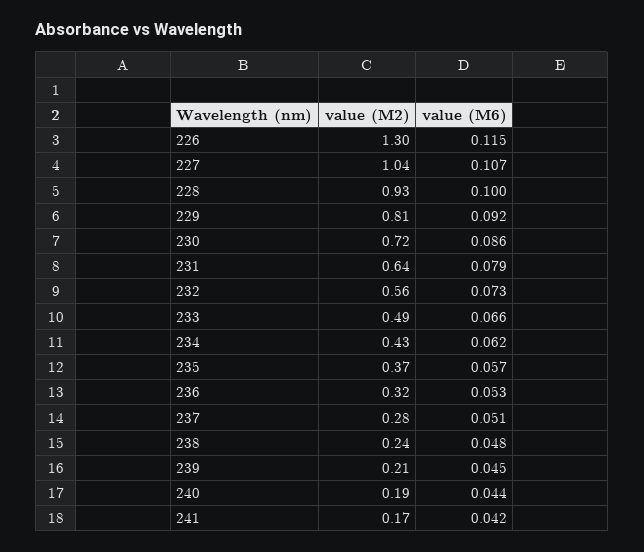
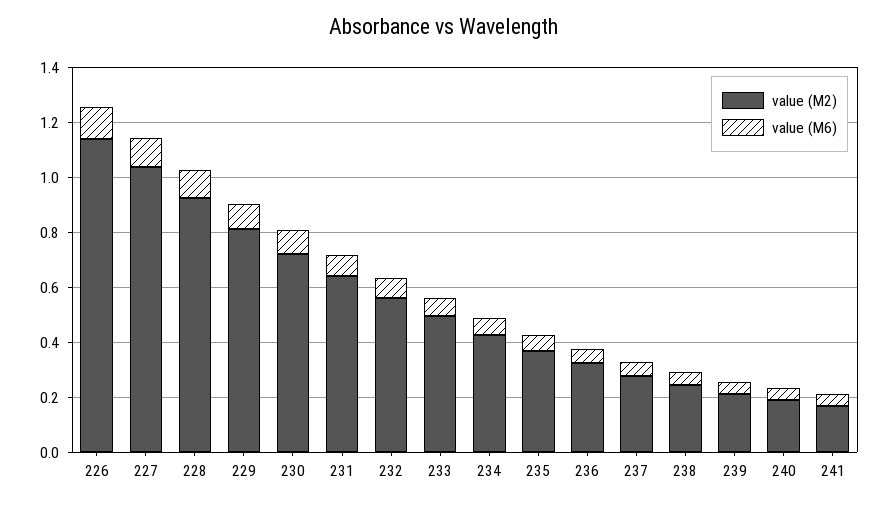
  {
    "value (M2)": {
-     "226": 1.3,
+     "226": 1.15,
      "227": 1.04,
      "228": 0.93,
      "229": 0.81,
      "230": 0.72,
      "231": 0.64,
      "232": 0.56,
      "233": 0.49,
      "234": 0.43,
      "235": 0.37,
      "236": 0.32,
      "237": 0.28,
      "238": 0.24,
      "239": 0.21,
      "240": 0.19,
      "241": 0.17
    },
    "value (M6)": {
      "226": 0.115,
      "227": 0.107,
      "228": 0.1,
      "229": 0.092,
      "230": 0.086,
      "231": 0.079,
      "232": 0.073,
      "233": 0.066,
      "234": 0.062,
      "235": 0.057,
      "236": 0.053,
      "237": 0.051,
      "238": 0.048,
      "239": 0.045,
      "240": 0.044,
      "241": 0.042
    }
  }

